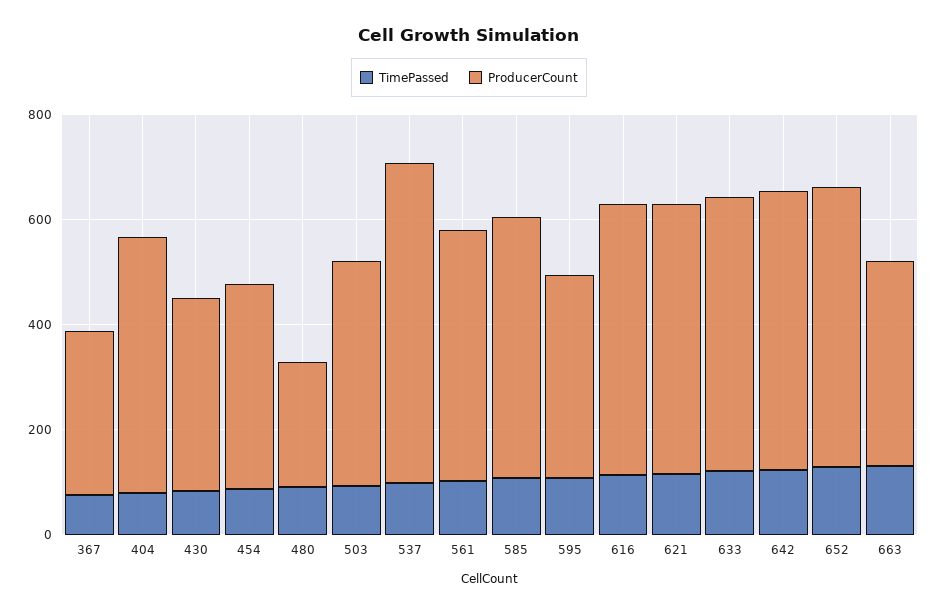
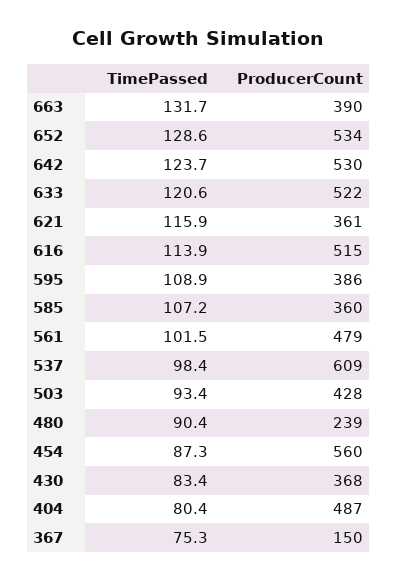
  {
    "TimePassed": {
      "367": 75.3,
      "404": 80.4,
      "430": 83.4,
      "454": 87.3,
      "480": 90.4,
      "503": 93.4,
      "537": 98.4,
      "561": 101.5,
      "585": 107.2,
      "595": 108.9,
      "616": 113.9,
      "621": 115.9,
      "633": 120.6,
      "642": 123.7,
      "652": 128.6,
      "663": 131.7
    },
    "ProducerCount": {
-     "367": 300,
+     "367": 150,
      "404": 487,
      "430": 368,
-     "454": 400,
+     "454": 560,
      "480": 239,
      "503": 428,
      "537": 609,
      "561": 479,
-     "585": 500,
+     "585": 360,
      "595": 386,
      "616": 515,
-     "621": 500,
+     "621": 361,
      "633": 522,
      "642": 530,
      "652": 534,
      "663": 390
    }
  }

